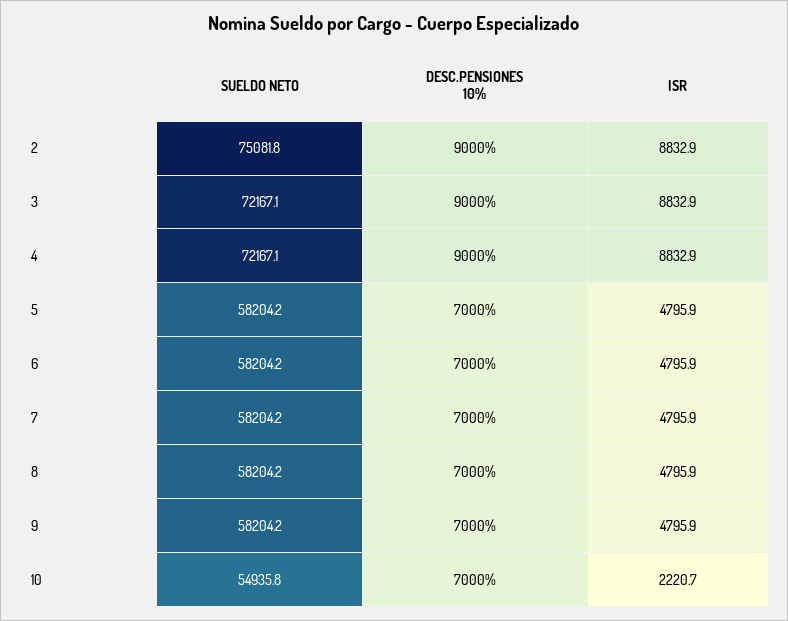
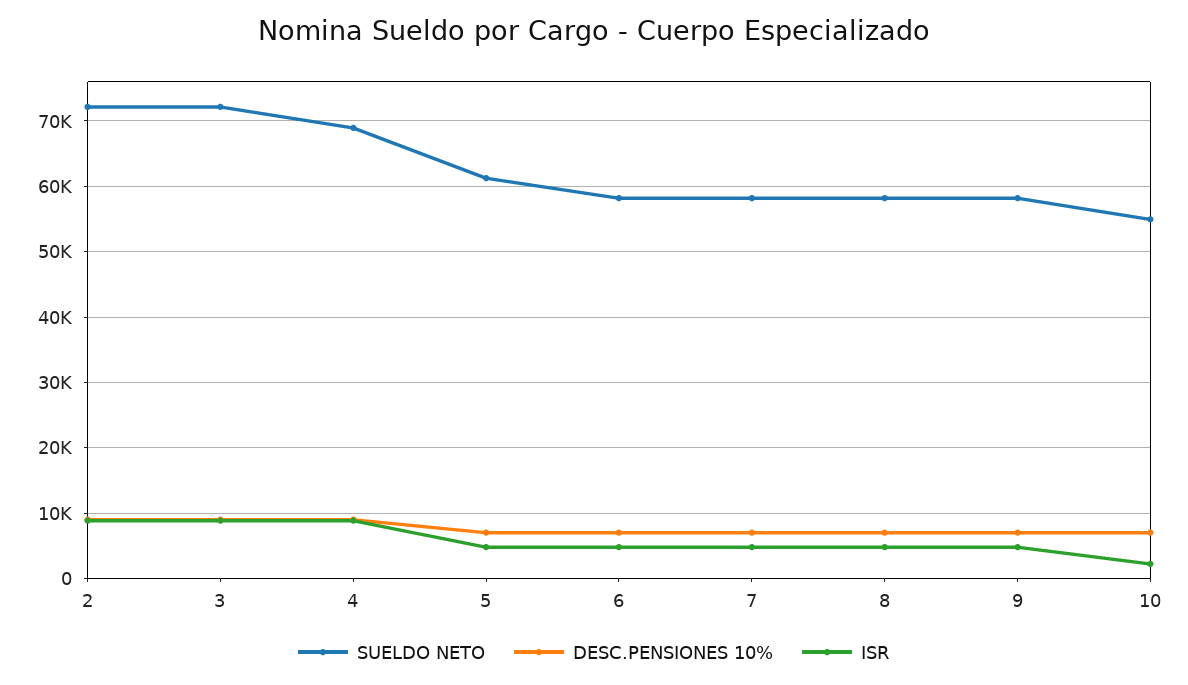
  {
    "SUELDO NETO": {
-     "2": 75081.8,
+     "2": 72000,
      "3": 72167.1,
-     "4": 72167.1,
+     "4": 69000,
-     "5": 58204.2,
+     "5": 61000,
      "6": 58204.2,
      "7": 58204.2,
      "8": 58204.2,
      "9": 58204.2,
      "10": 54935.8
    },
    "DESC.PENSIONES 10%": {
      "2": 9000,
      "3": 9000,
      "4": 9000,
      "5": 7000,
      "6": 7000,
      "7": 7000,
      "8": 7000,
      "9": 7000,
      "10": 7000
    },
    "ISR": {
      "2": 8832.9,
      "3": 8832.9,
      "4": 8832.9,
      "5": 4795.9,
      "6": 4795.9,
      "7": 4795.9,
      "8": 4795.9,
      "9": 4795.9,
      "10": 2220.7
    }
  }

